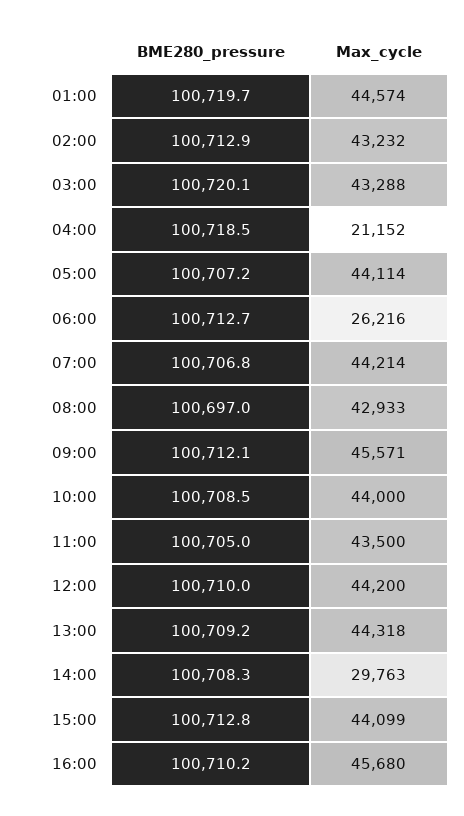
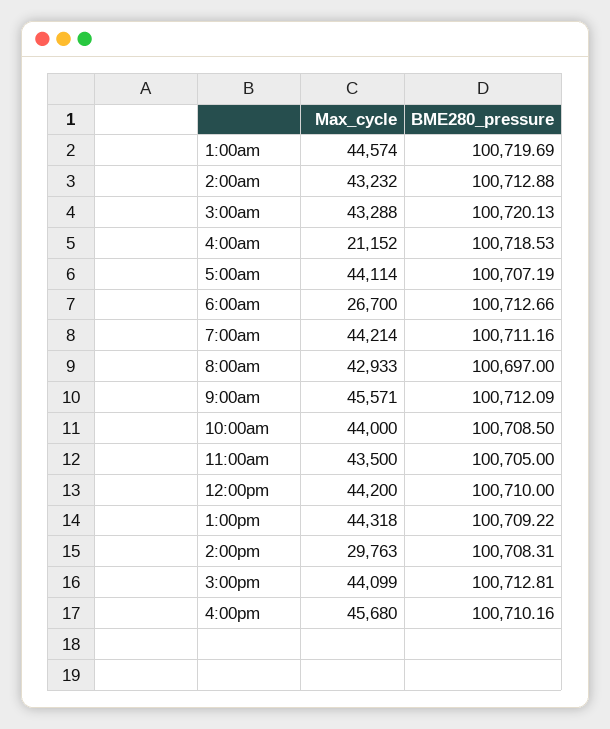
  {
    "BME280_pressure": {
      "01:00": 100719.69,
      "02:00": 100712.88,
      "03:00": 100720.13,
      "04:00": 100718.53,
      "05:00": 100707.19,
      "06:00": 100712.66,
-     "07:00": 100706.8,
+     "07:00": 100711.16,
      "08:00": 100697,
      "09:00": 100712.09,
      "10:00": 100708.5,
      "11:00": 100705,
      "12:00": 100710,
      "13:00": 100709.22,
      "14:00": 100708.31,
      "15:00": 100712.81,
      "16:00": 100710.16
    },
    "Max_cycle": {
      "01:00": 44574,
      "02:00": 43232,
      "03:00": 43288,
      "04:00": 21152,
      "05:00": 44114,
-     "06:00": 26216,
+     "06:00": 26700,
      "07:00": 44214,
      "08:00": 42933,
      "09:00": 45571,
      "10:00": 44000,
      "11:00": 43500,
      "12:00": 44200,
      "13:00": 44318,
      "14:00": 29763,
      "15:00": 44099,
      "16:00": 45680
    }
  }

